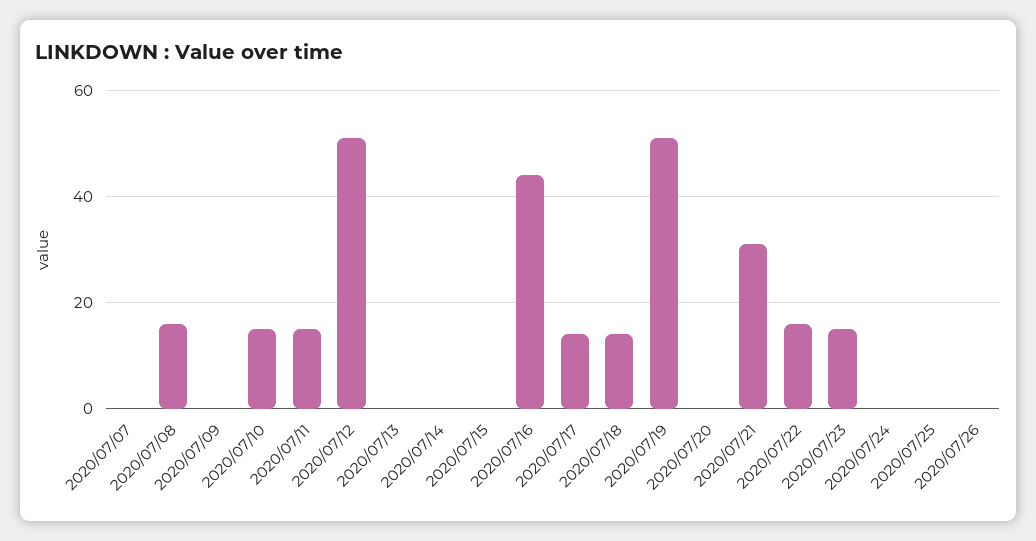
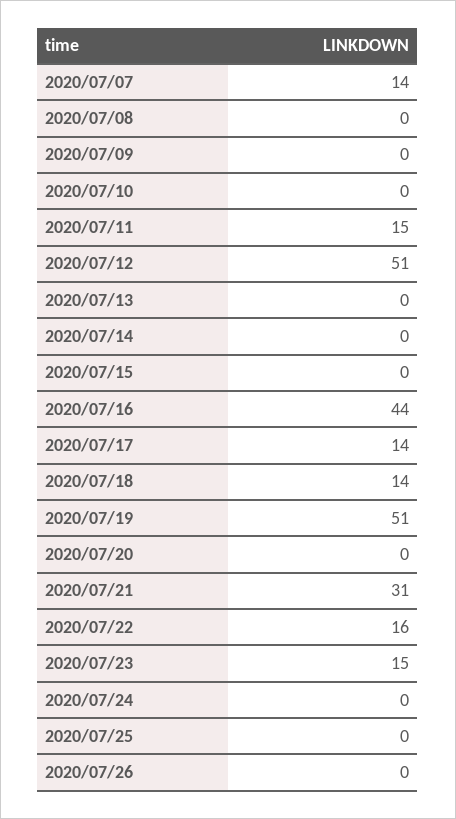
  {
-   "2020/07/07": 0,
+   "2020/07/07": 14,
-   "2020/07/08": 15,
+   "2020/07/08": 0,
    "2020/07/09": 0,
-   "2020/07/10": 15,
+   "2020/07/10": 0,
    "2020/07/11": 15,
    "2020/07/12": 51,
    "2020/07/13": 0,
    "2020/07/14": 0,
    "2020/07/15": 0,
    "2020/07/16": 44,
    "2020/07/17": 14,
    "2020/07/18": 14,
    "2020/07/19": 51,
    "2020/07/20": 0,
    "2020/07/21": 31,
    "2020/07/22": 16,
    "2020/07/23": 15,
    "2020/07/24": 0,
    "2020/07/25": 0,
    "2020/07/26": 0
  }

